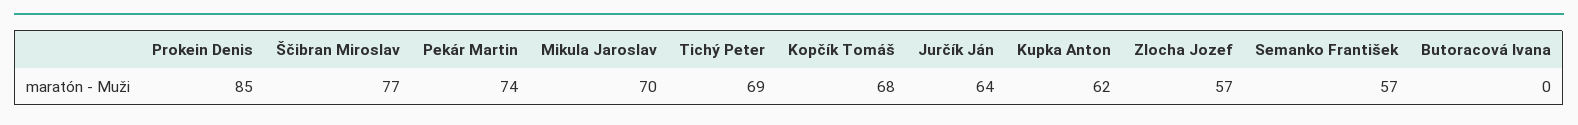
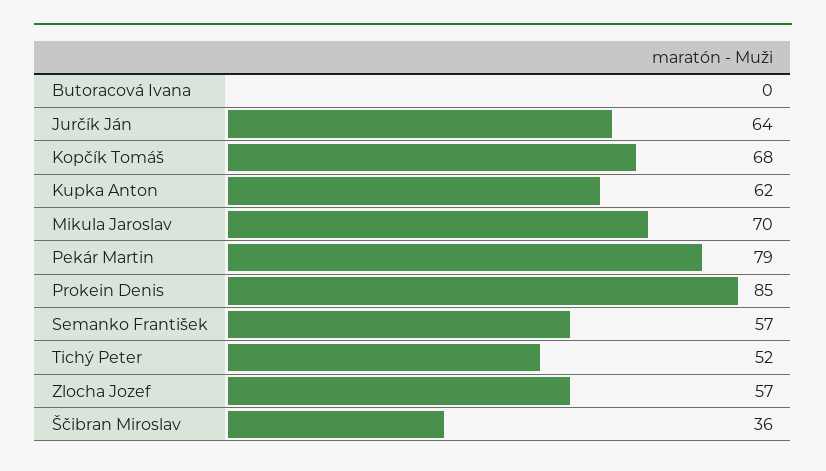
  {
    "Prokein Denis": 85,
-   "Ščibran Miroslav": 77,
+   "Ščibran Miroslav": 36,
-   "Pekár Martin": 74,
+   "Pekár Martin": 79,
    "Mikula Jaroslav": 70,
-   "Tichý Peter": 69,
+   "Tichý Peter": 52,
    "Kopčík Tomáš": 68,
    "Jurčík Ján": 64,
    "Kupka Anton": 62,
    "Zlocha Jozef": 57,
    "Semanko František": 57,
    "Butoracová Ivana": 0
  }

